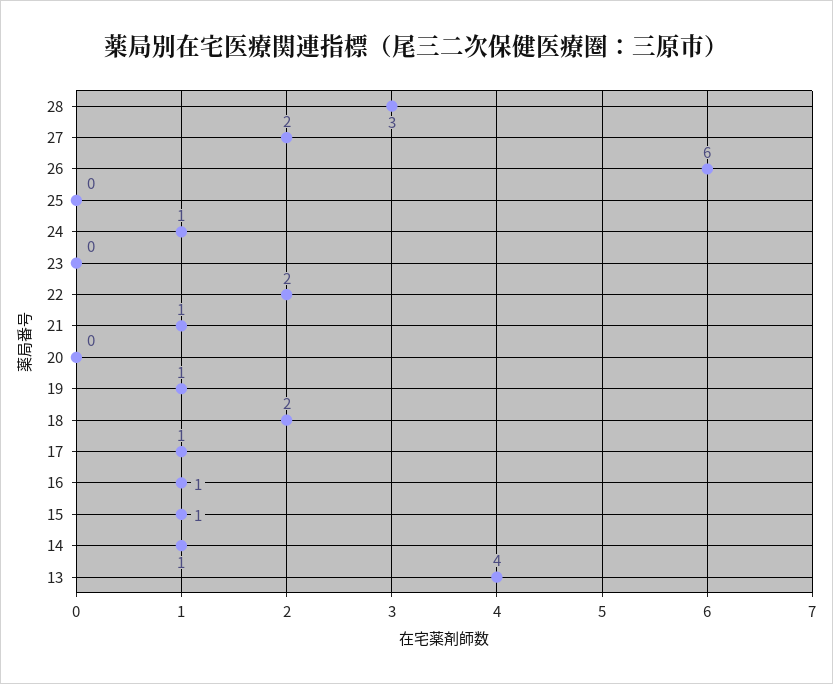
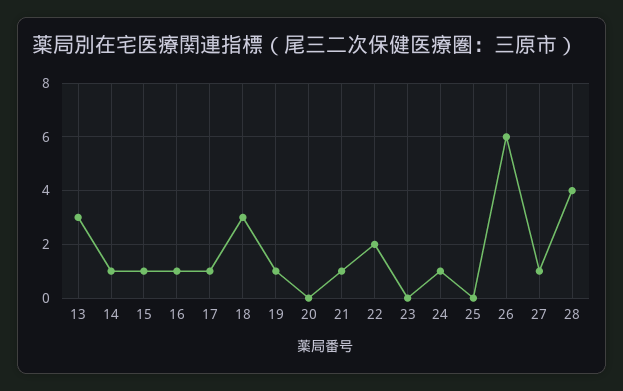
  {
-   "28": 3,
+   "28": 4,
-   "27": 2,
+   "27": 1,
    "26": 6,
    "25": 0,
    "24": 1,
    "23": 0,
    "22": 2,
    "21": 1,
    "20": 0,
    "19": 1,
-   "18": 2,
+   "18": 3,
    "17": 1,
    "16": 1,
    "15": 1,
    "14": 1,
-   "13": 4
+   "13": 3
  }

